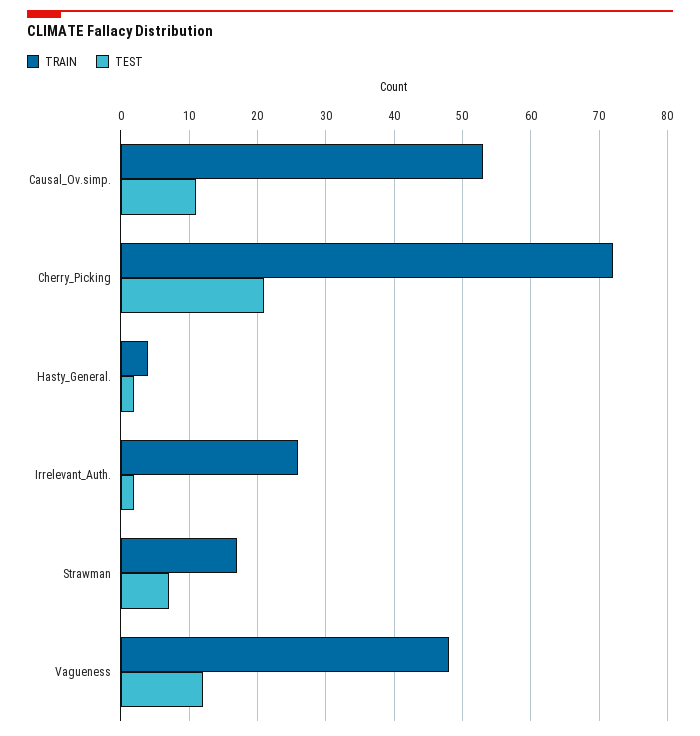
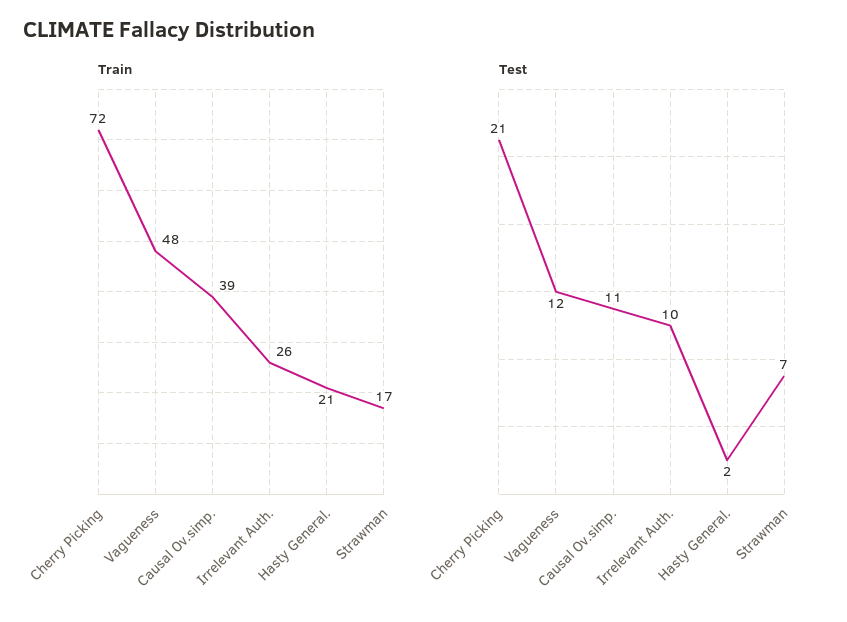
  {
    "TRAIN": {
-     "Causal_Ov.simp.": 53,
+     "Causal_Ov.simp.": 39,
      "Cherry_Picking": 72,
-     "Hasty_General.": 4,
+     "Hasty_General.": 21,
      "Irrelevant_Auth.": 26,
      "Strawman": 17,
      "Vagueness": 48
    },
    "TEST": {
      "Causal_Ov.simp.": 11,
      "Cherry_Picking": 21,
      "Hasty_General.": 2,
-     "Irrelevant_Auth.": 2,
+     "Irrelevant_Auth.": 10,
      "Strawman": 7,
      "Vagueness": 12
    }
  }

